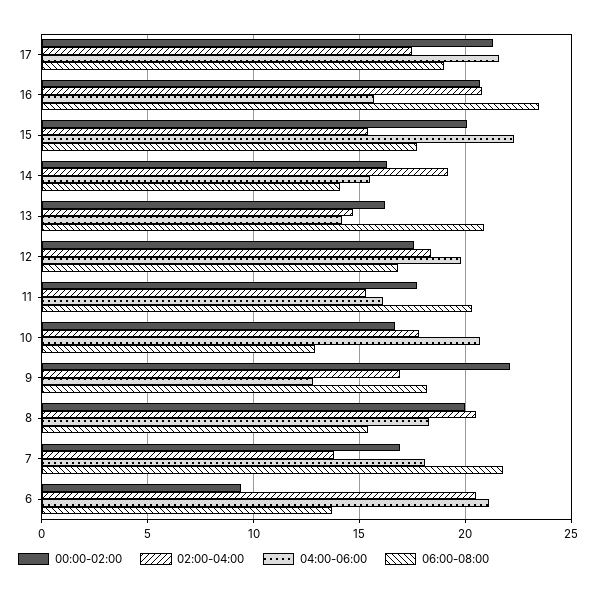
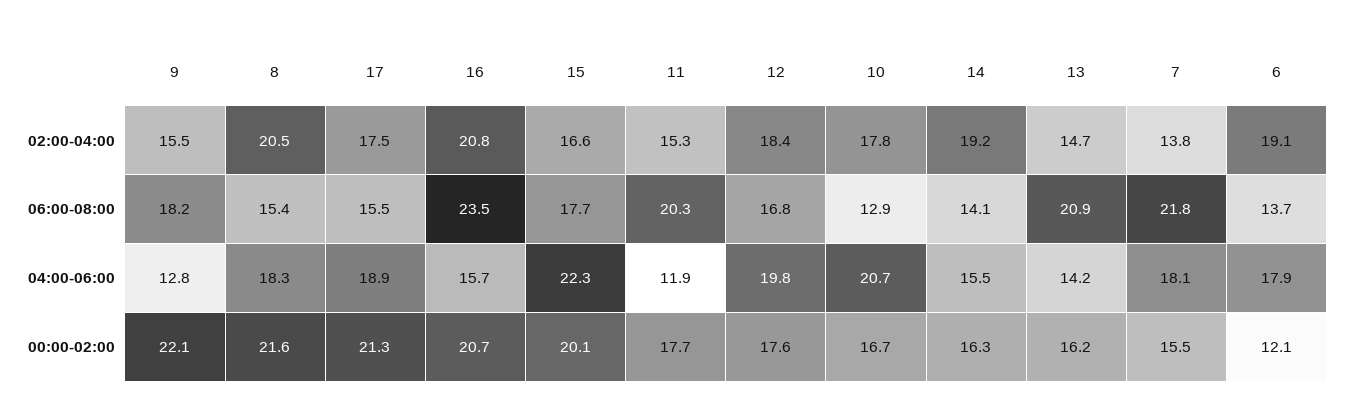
  {
    "00:00-02:00": {
      "17": 21.3,
      "16": 20.7,
      "15": 20.1,
      "14": 16.3,
      "13": 16.2,
      "12": 17.6,
      "11": 17.7,
      "10": 16.7,
      "9": 22.1,
-     "8": 20,
+     "8": 21.6,
-     "7": 17,
+     "7": 15.5,
-     "6": 9.5
+     "6": 12.1
    },
    "02:00-04:00": {
      "17": 17.5,
      "16": 20.8,
-     "15": 15.5,
+     "15": 16.6,
      "14": 19.2,
      "13": 14.7,
      "12": 18.4,
      "11": 15.3,
      "10": 17.8,
-     "9": 17,
+     "9": 15.5,
      "8": 20.5,
      "7": 13.8,
-     "6": 20.5
+     "6": 19.1
    },
    "04:00-06:00": {
-     "17": 21.5,
+     "17": 18.9,
      "16": 15.7,
      "15": 22.3,
      "14": 15.5,
      "13": 14.2,
      "12": 19.8,
-     "11": 16,
+     "11": 11.9,
      "10": 20.7,
      "9": 12.8,
      "8": 18.3,
      "7": 18.1,
-     "6": 21
+     "6": 17.9
    },
    "06:00-08:00": {
-     "17": 19,
+     "17": 15.5,
      "16": 23.5,
      "15": 17.7,
      "14": 14.1,
      "13": 20.9,
      "12": 16.8,
      "11": 20.3,
      "10": 12.9,
      "9": 18.2,
      "8": 15.4,
      "7": 21.8,
      "6": 13.7
    }
  }

